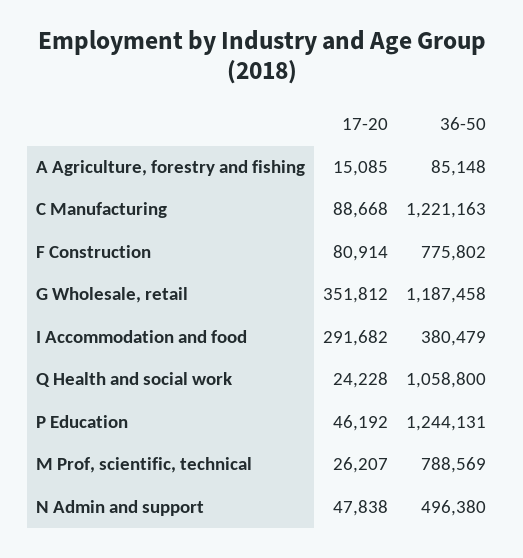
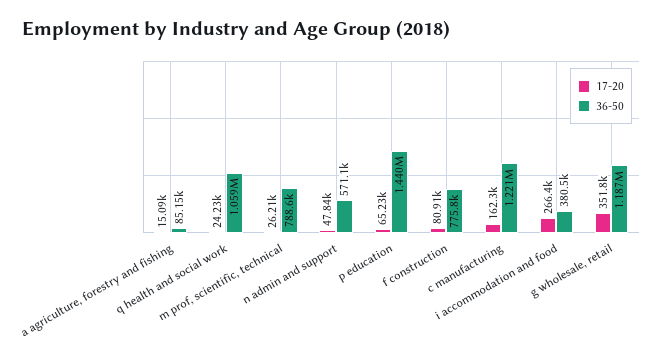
  {
    "17-20": {
      "A Agriculture, forestry and fishing": 15085,
-     "C Manufacturing": 88668,
+     "C Manufacturing": 162300,
      "F Construction": 80914,
      "G Wholesale, retail": 351812,
-     "I Accommodation and food": 291682,
+     "I Accommodation and food": 266400,
      "Q Health and social work": 24228,
-     "P Education": 46192,
+     "P Education": 65230,
      "M Prof, scientific, technical": 26207,
      "N Admin and support": 47838
    },
    "36-50": {
      "A Agriculture, forestry and fishing": 85148,
      "C Manufacturing": 1221163,
      "F Construction": 775802,
      "G Wholesale, retail": 1187458,
      "I Accommodation and food": 380479,
      "Q Health and social work": 1058800,
-     "P Education": 1244131,
+     "P Education": 1440000,
      "M Prof, scientific, technical": 788569,
-     "N Admin and support": 496380
+     "N Admin and support": 571100
    }
  }

